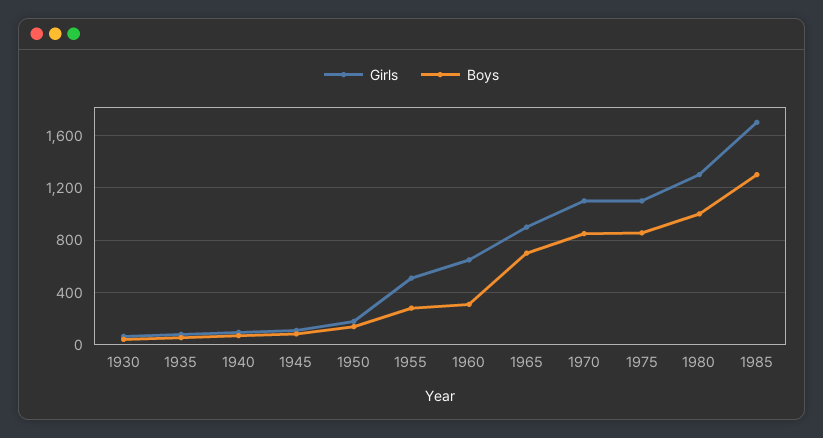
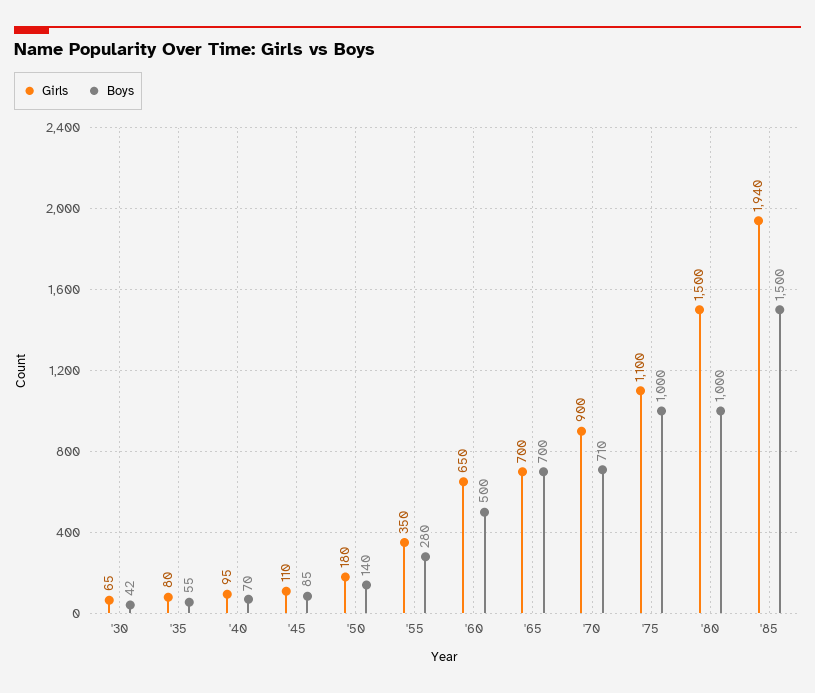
  {
    "Girls": {
      "1930": 65,
      "1935": 80,
      "1940": 95,
      "1945": 110,
      "1950": 180,
-     "1955": 500,
+     "1955": 350,
      "1960": 650,
-     "1965": 900,
+     "1965": 700,
-     "1970": 1100,
+     "1970": 900,
      "1975": 1100,
-     "1980": 1300,
+     "1980": 1500,
-     "1985": 1700
+     "1985": 1940
    },
    "Boys": {
      "1930": 42,
      "1935": 55,
      "1940": 70,
      "1945": 85,
      "1950": 140,
      "1955": 280,
-     "1960": 300,
+     "1960": 500,
      "1965": 700,
-     "1970": 850,
+     "1970": 710,
-     "1975": 850,
+     "1975": 1000,
      "1980": 1000,
-     "1985": 1300
+     "1985": 1500
    }
  }

